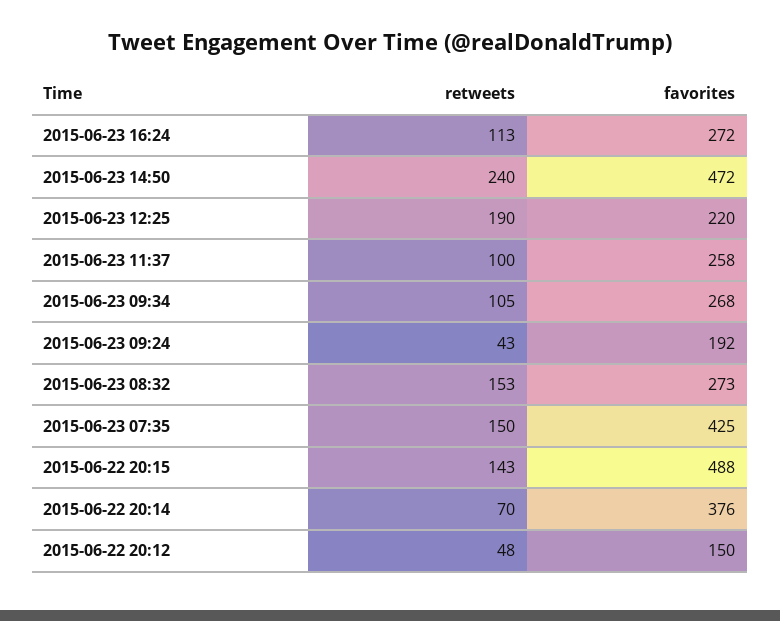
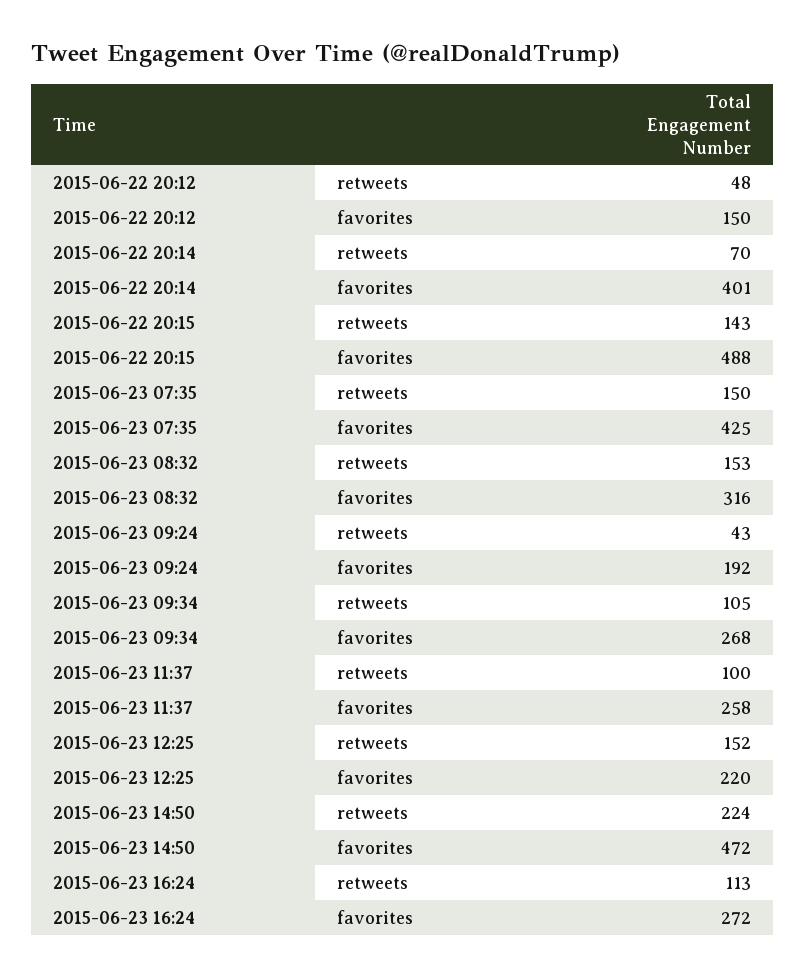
  {
    "retweets": {
      "2015-06-23 16:24": 113,
-     "2015-06-23 14:50": 240,
+     "2015-06-23 14:50": 224,
-     "2015-06-23 12:25": 190,
+     "2015-06-23 12:25": 152,
      "2015-06-23 11:37": 100,
      "2015-06-23 09:34": 105,
      "2015-06-23 09:24": 43,
      "2015-06-23 08:32": 153,
      "2015-06-23 07:35": 150,
      "2015-06-22 20:15": 143,
      "2015-06-22 20:14": 70,
      "2015-06-22 20:12": 48
    },
    "favorites": {
      "2015-06-23 16:24": 272,
      "2015-06-23 14:50": 472,
      "2015-06-23 12:25": 220,
      "2015-06-23 11:37": 258,
      "2015-06-23 09:34": 268,
      "2015-06-23 09:24": 192,
-     "2015-06-23 08:32": 273,
+     "2015-06-23 08:32": 316,
      "2015-06-23 07:35": 425,
      "2015-06-22 20:15": 488,
-     "2015-06-22 20:14": 376,
+     "2015-06-22 20:14": 401,
      "2015-06-22 20:12": 150
    }
  }

